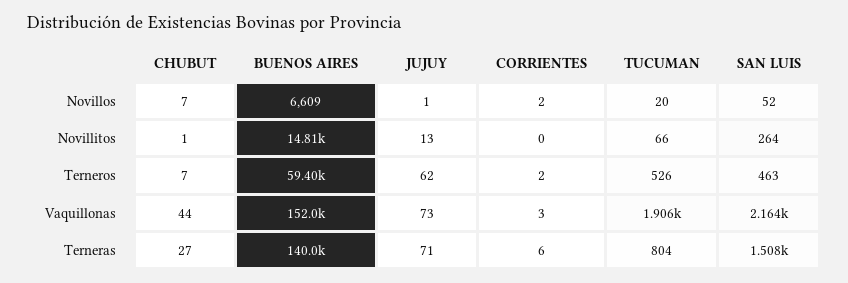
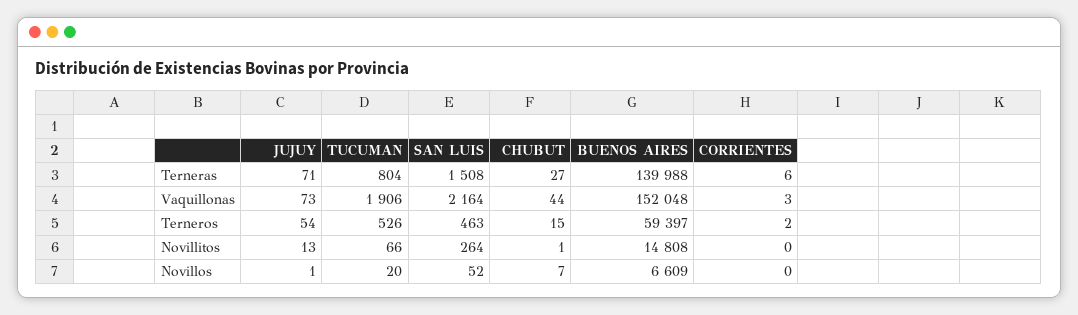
  {
    "CHUBUT": {
      "Novillos": 7,
      "Novillitos": 1,
-     "Terneros": 7,
+     "Terneros": 15,
      "Vaquillonas": 44,
      "Terneras": 27
    },
    "BUENOS AIRES": {
      "Novillos": 6609,
      "Novillitos": 14808,
      "Terneros": 59397,
      "Vaquillonas": 152048,
      "Terneras": 139988
    },
    "JUJUY": {
      "Novillos": 1,
      "Novillitos": 13,
-     "Terneros": 62,
+     "Terneros": 54,
      "Vaquillonas": 73,
      "Terneras": 71
    },
    "CORRIENTES": {
-     "Novillos": 2,
+     "Novillos": 0,
      "Novillitos": 0,
      "Terneros": 2,
      "Vaquillonas": 3,
      "Terneras": 6
    },
    "TUCUMAN": {
      "Novillos": 20,
      "Novillitos": 66,
      "Terneros": 526,
      "Vaquillonas": 1906,
      "Terneras": 804
    },
    "SAN LUIS": {
      "Novillos": 52,
      "Novillitos": 264,
      "Terneros": 463,
      "Vaquillonas": 2164,
      "Terneras": 1508
    }
  }

